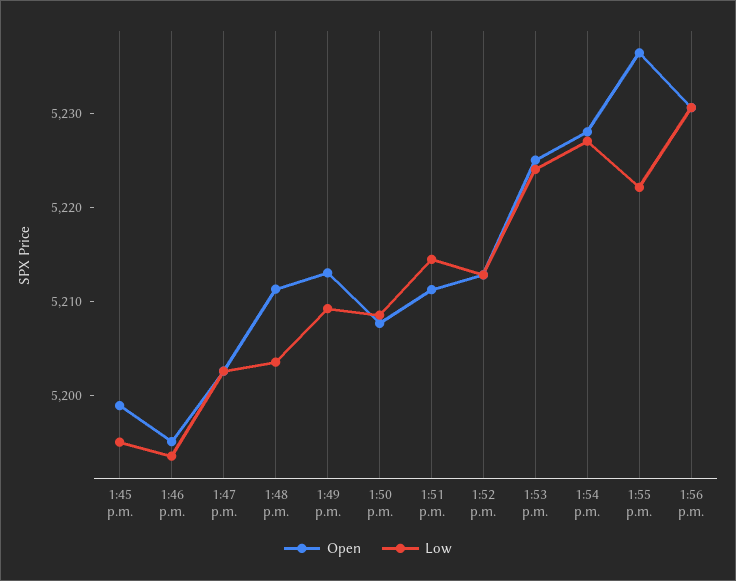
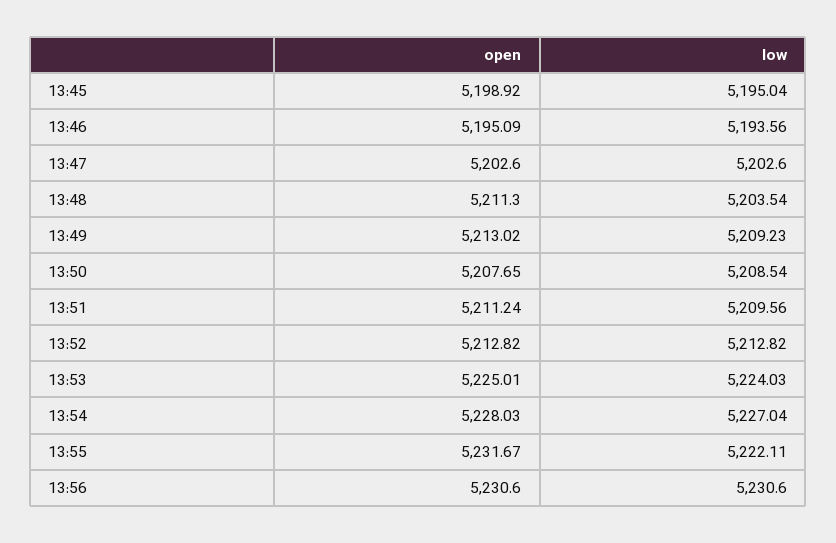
  {
    "Open": {
      "1:45 p.m.": 5198.92,
      "1:46 p.m.": 5195.09,
      "1:47 p.m.": 5202.6,
      "1:48 p.m.": 5211.3,
      "1:49 p.m.": 5213.02,
      "1:50 p.m.": 5207.65,
      "1:51 p.m.": 5211.24,
      "1:52 p.m.": 5212.82,
      "1:53 p.m.": 5225.01,
      "1:54 p.m.": 5228.03,
-     "1:55 p.m.": 5236,
+     "1:55 p.m.": 5231.67,
      "1:56 p.m.": 5230.6
    },
    "Low": {
      "1:45 p.m.": 5195.04,
      "1:46 p.m.": 5193.56,
      "1:47 p.m.": 5202.6,
      "1:48 p.m.": 5203.54,
      "1:49 p.m.": 5209.23,
      "1:50 p.m.": 5208.54,
-     "1:51 p.m.": 5214,
+     "1:51 p.m.": 5209.56,
      "1:52 p.m.": 5212.82,
      "1:53 p.m.": 5224.03,
      "1:54 p.m.": 5227.04,
      "1:55 p.m.": 5222.11,
      "1:56 p.m.": 5230.6
    }
  }

